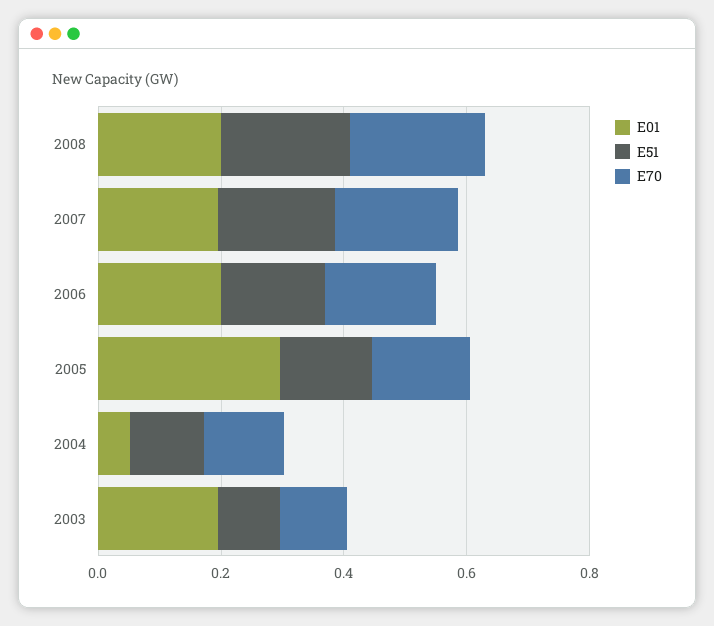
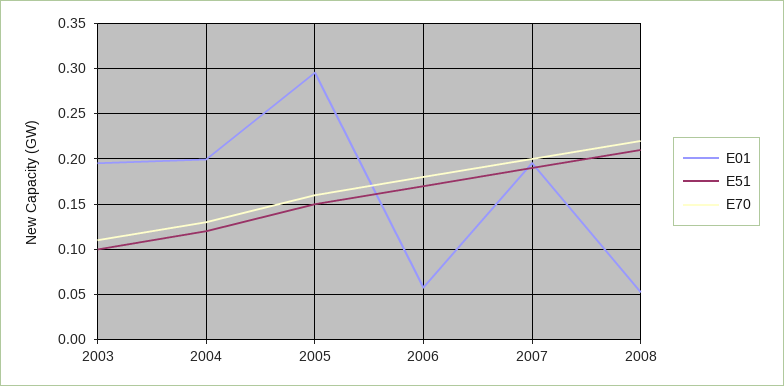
  {
    "E01": {
-     "2008": 0.2,
+     "2008": 0.05,
      "2007": 0.2,
-     "2006": 0.2,
+     "2006": 0.06,
      "2005": 0.3,
-     "2004": 0.05,
+     "2004": 0.2,
      "2003": 0.2
    },
    "E51": {
      "2008": 0.21,
      "2007": 0.19,
      "2006": 0.17,
      "2005": 0.15,
      "2004": 0.12,
      "2003": 0.1
    },
    "E70": {
      "2008": 0.22,
      "2007": 0.2,
      "2006": 0.18,
      "2005": 0.16,
      "2004": 0.13,
      "2003": 0.11
    }
  }

